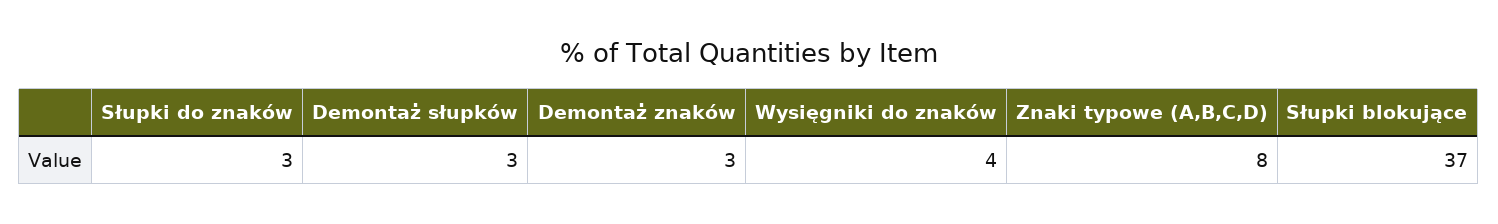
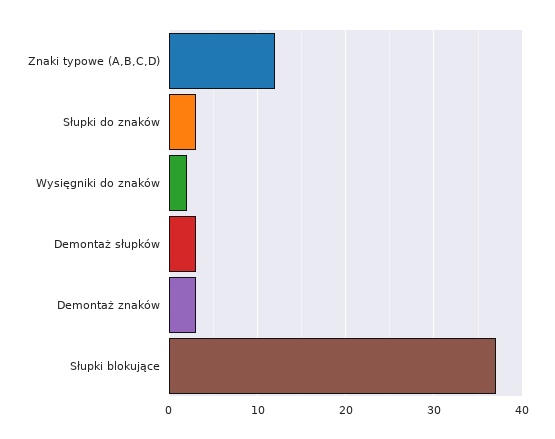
  {
    "Słupki do znaków": 3,
    "Demontaż słupków": 3,
    "Demontaż znaków": 3,
-   "Wysięgniki do znaków": 4,
+   "Wysięgniki do znaków": 2,
-   "Znaki typowe (A,B,C,D)": 8,
+   "Znaki typowe (A,B,C,D)": 12,
    "Słupki blokujące": 37
  }

